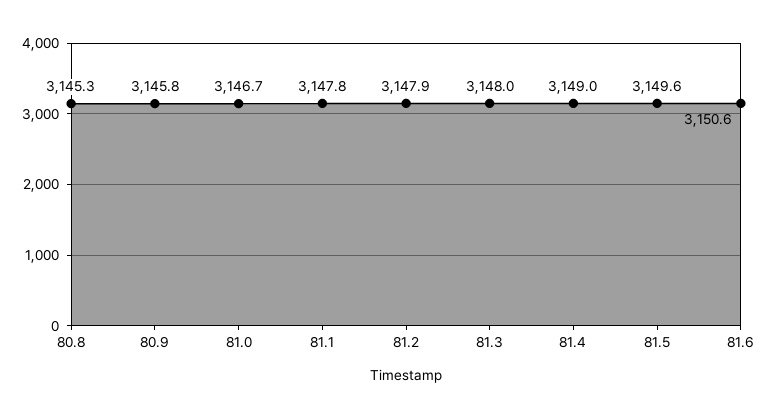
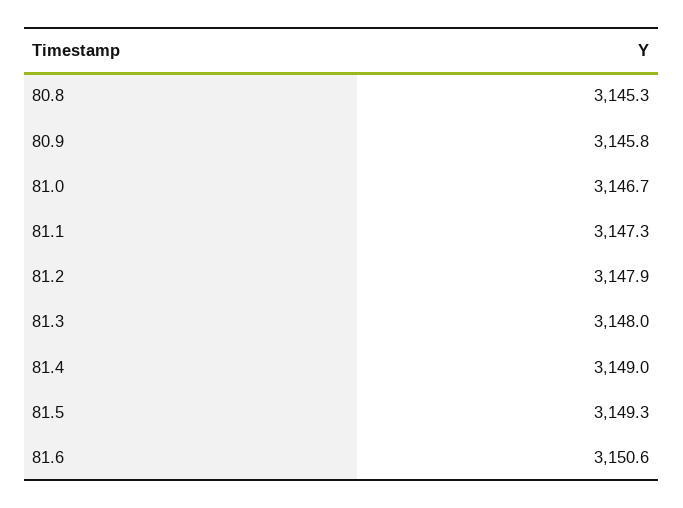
  {
    "80.8": 3145.3,
    "80.9": 3145.8,
    "81.0": 3146.7,
-   "81.1": 3147.8,
+   "81.1": 3147.3,
    "81.2": 3147.9,
    "81.3": 3148,
    "81.4": 3149,
-   "81.5": 3149.6,
+   "81.5": 3149.3,
    "81.6": 3150.6
  }

